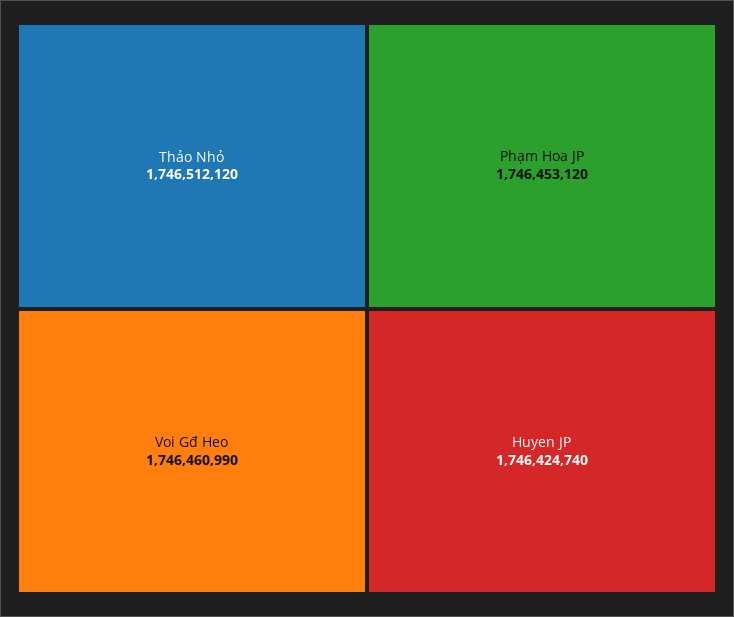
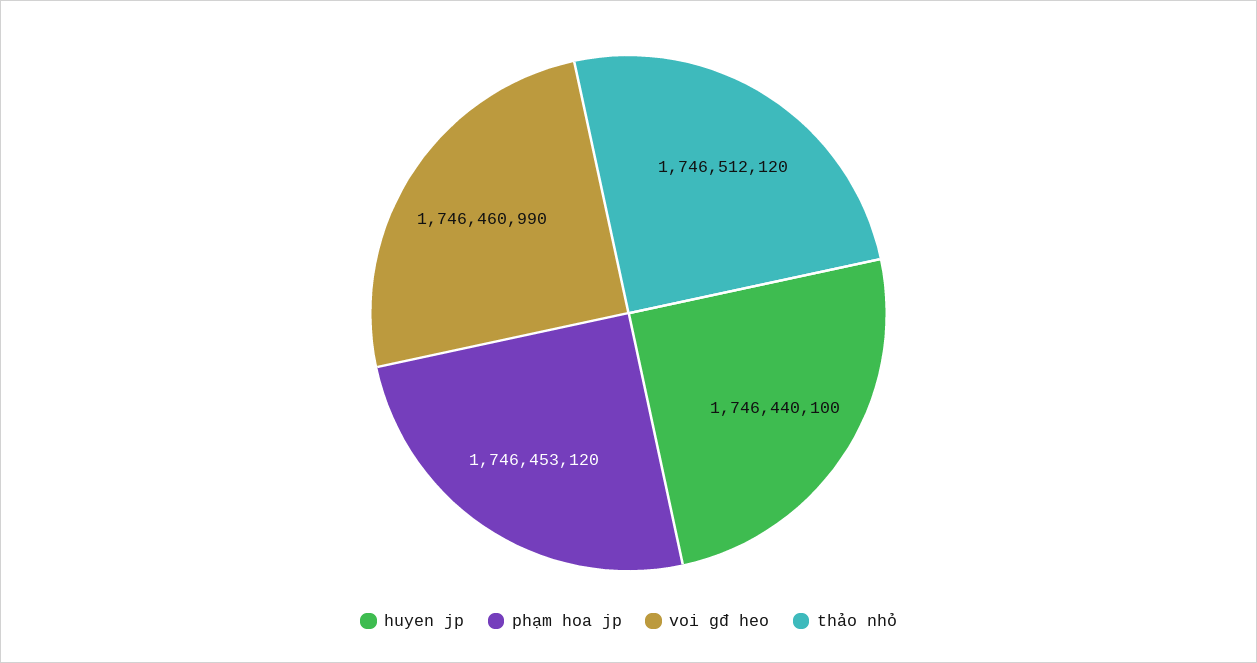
  {
    "Thảo Nhỏ": 1746512120,
    "Voi Gđ Heo": 1746460990,
    "Phạm Hoa JP": 1746453120,
-   "Huyen JP": 1746424740
+   "Huyen JP": 1746440100
  }

